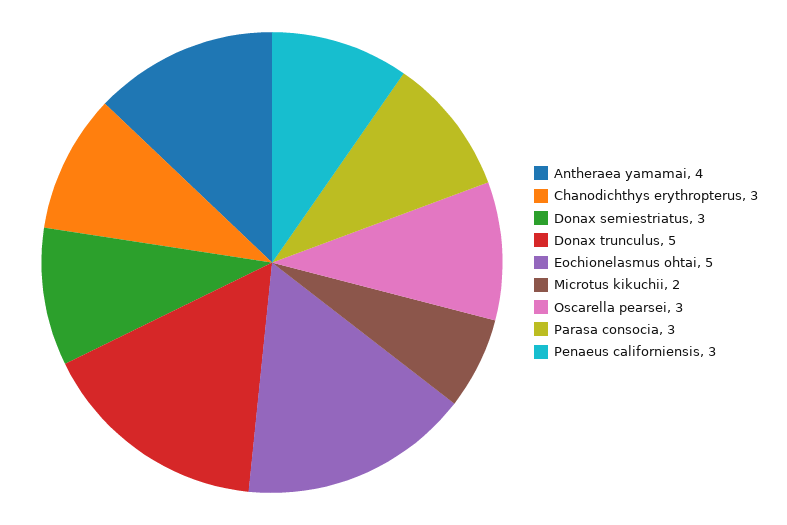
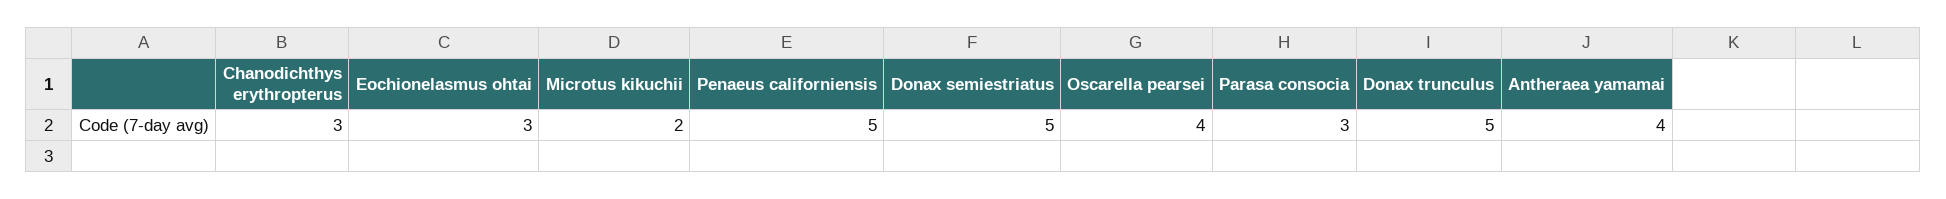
  {
    "Antheraea yamamai": 4,
    "Chanodichthys erythropterus": 3,
-   "Donax semiestriatus": 3,
+   "Donax semiestriatus": 5,
    "Donax trunculus": 5,
-   "Eochionelasmus ohtai": 5,
+   "Eochionelasmus ohtai": 3,
    "Microtus kikuchii": 2,
-   "Oscarella pearsei": 3,
+   "Oscarella pearsei": 4,
    "Parasa consocia": 3,
-   "Penaeus californiensis": 3
+   "Penaeus californiensis": 5
  }

